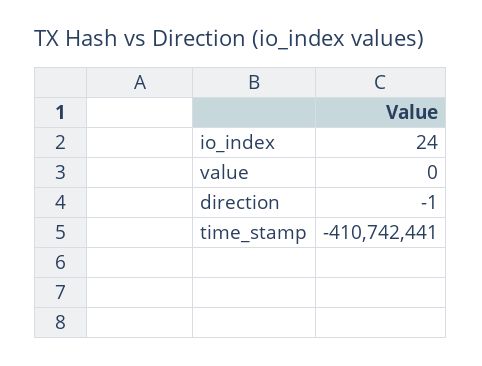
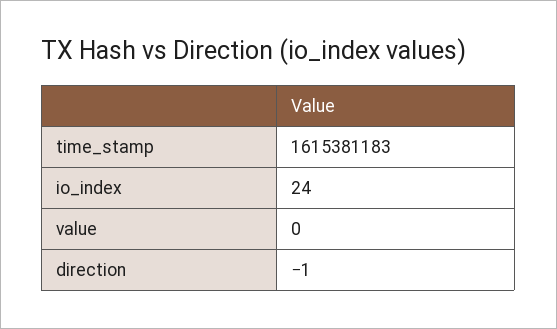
  {
    "io_index": 24,
    "value": 0,
    "direction": -1,
-   "time_stamp": -410742441
+   "time_stamp": 1615381183
  }

